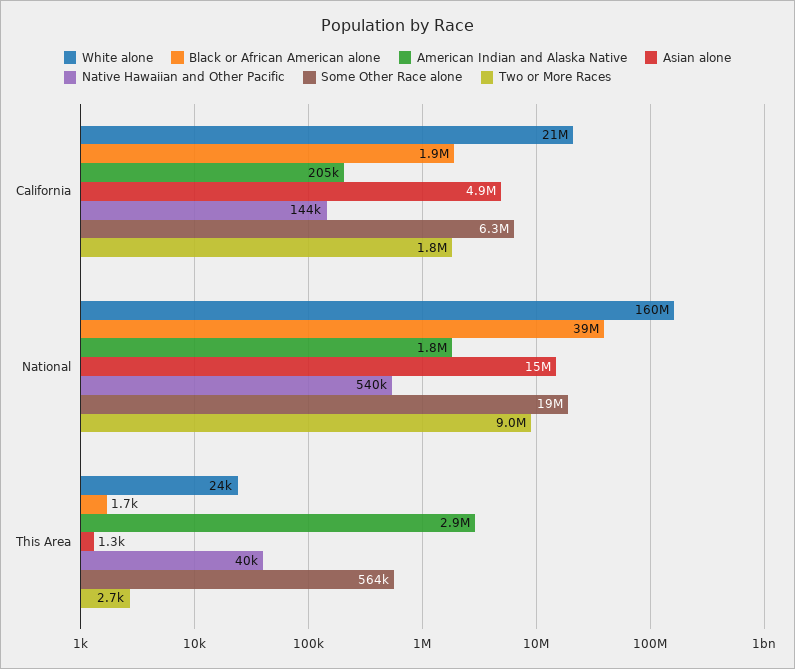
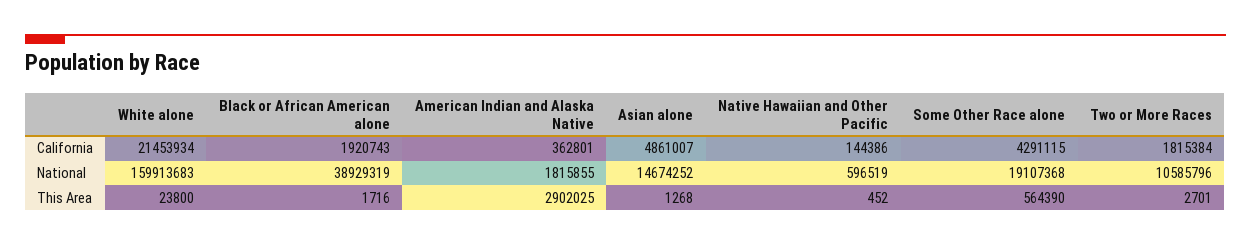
  {
    "White alone": {
      "California": 21453934,
      "National": 159913683,
      "This Area": 23800
    },
    "Black or African American alone": {
      "California": 1920743,
      "National": 38929319,
      "This Area": 1716
    },
    "American Indian and Alaska Native": {
-     "California": 205000,
+     "California": 362801,
      "National": 1815855,
      "This Area": 2902025
    },
    "Asian alone": {
      "California": 4861007,
      "National": 14674252,
      "This Area": 1268
    },
    "Native Hawaiian and Other Pacific": {
      "California": 144386,
-     "National": 540000,
+     "National": 596519,
-     "This Area": 40000
+     "This Area": 452
    },
    "Some Other Race alone": {
-     "California": 6300000,
+     "California": 4291115,
      "National": 19107368,
      "This Area": 564390
    },
    "Two or More Races": {
      "California": 1815384,
-     "National": 9000000,
+     "National": 10585796,
      "This Area": 2701
    }
  }

